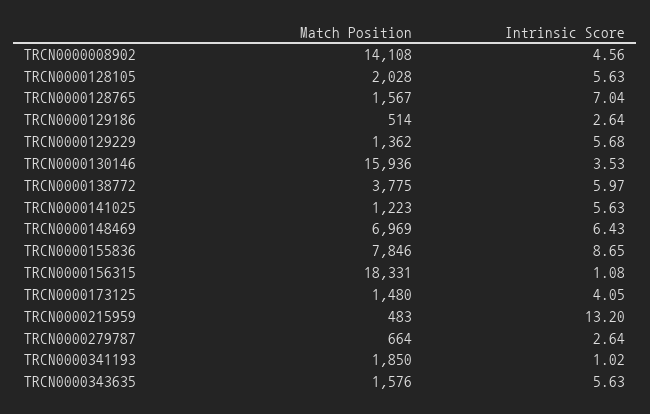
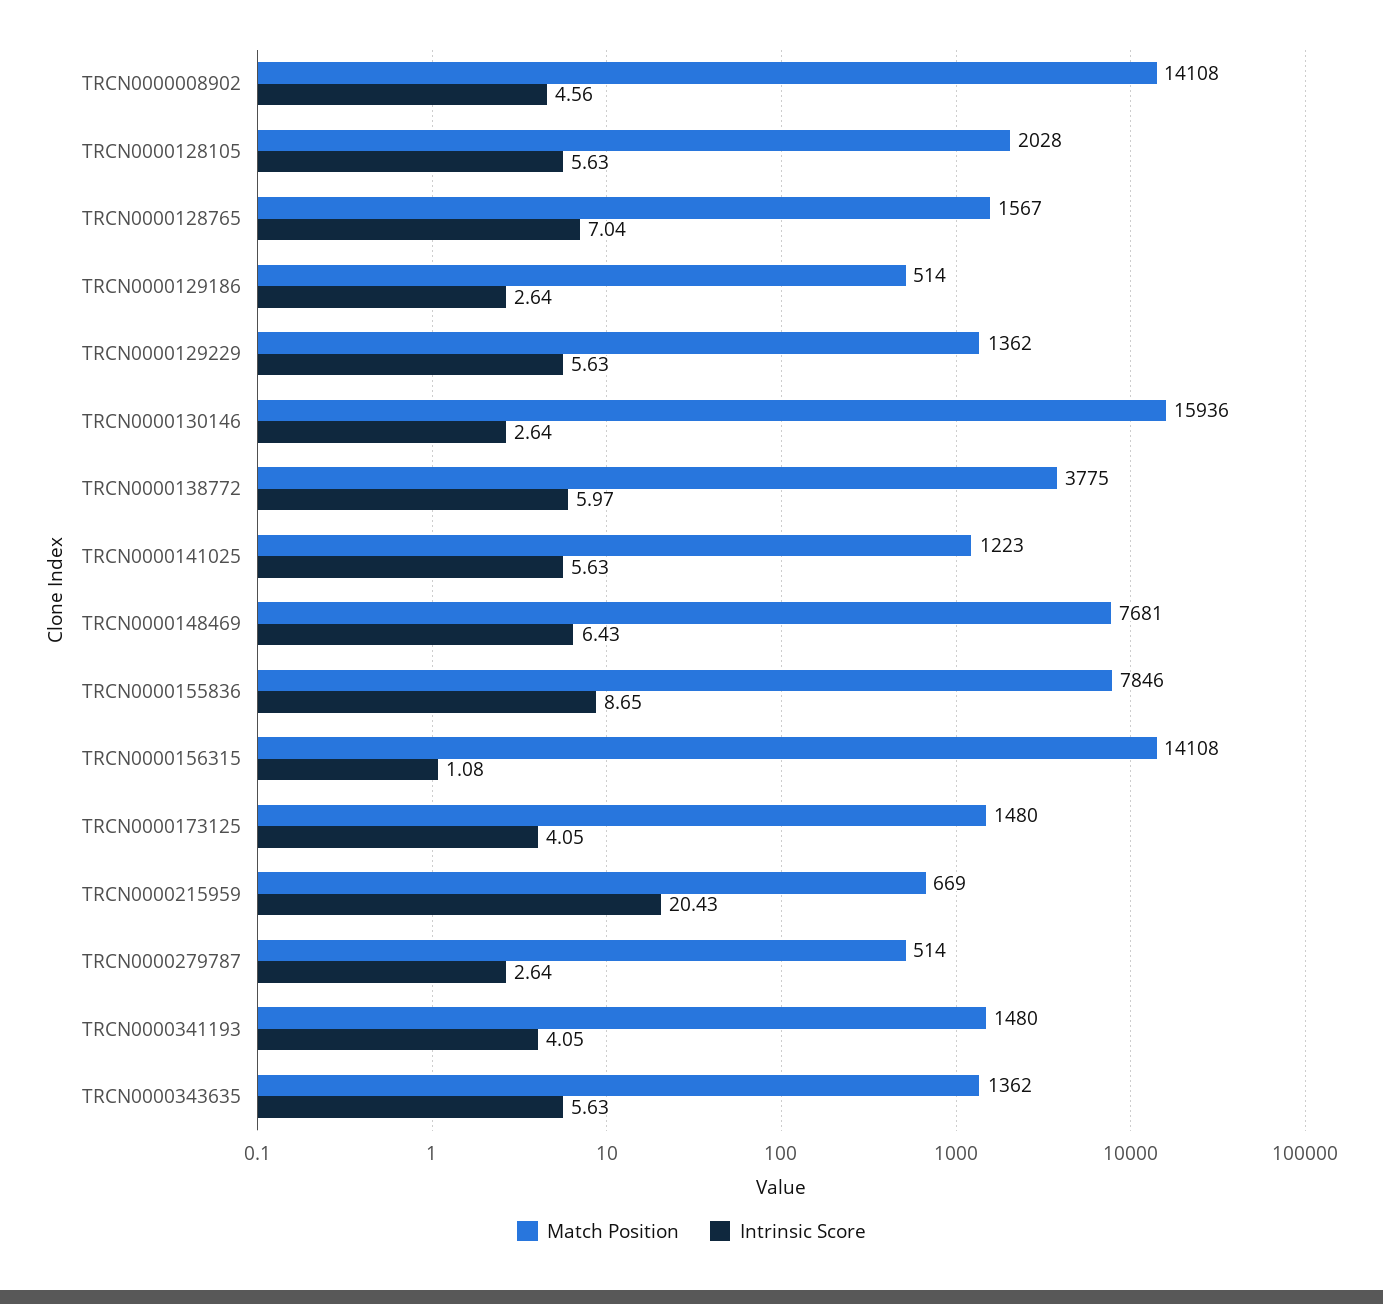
  {
    "Match Position": {
      "TRCN0000008902": 14108,
      "TRCN0000128105": 2028,
      "TRCN0000128765": 1567,
      "TRCN0000129186": 514,
      "TRCN0000129229": 1362,
      "TRCN0000130146": 15936,
      "TRCN0000138772": 3775,
      "TRCN0000141025": 1223,
-     "TRCN0000148469": 6969,
+     "TRCN0000148469": 7681,
      "TRCN0000155836": 7846,
-     "TRCN0000156315": 18331,
+     "TRCN0000156315": 14108,
      "TRCN0000173125": 1480,
-     "TRCN0000215959": 483,
+     "TRCN0000215959": 669,
-     "TRCN0000279787": 664,
+     "TRCN0000279787": 514,
-     "TRCN0000341193": 1850,
+     "TRCN0000341193": 1480,
-     "TRCN0000343635": 1576
+     "TRCN0000343635": 1362
    },
    "Intrinsic Score": {
      "TRCN0000008902": 4.56,
      "TRCN0000128105": 5.63,
      "TRCN0000128765": 7.04,
      "TRCN0000129186": 2.64,
-     "TRCN0000129229": 5.68,
+     "TRCN0000129229": 5.63,
-     "TRCN0000130146": 3.53,
+     "TRCN0000130146": 2.64,
      "TRCN0000138772": 5.97,
      "TRCN0000141025": 5.63,
      "TRCN0000148469": 6.43,
      "TRCN0000155836": 8.65,
      "TRCN0000156315": 1.08,
      "TRCN0000173125": 4.05,
-     "TRCN0000215959": 13.2,
+     "TRCN0000215959": 20.43,
      "TRCN0000279787": 2.64,
-     "TRCN0000341193": 1.02,
+     "TRCN0000341193": 4.05,
      "TRCN0000343635": 5.63
    }
  }

